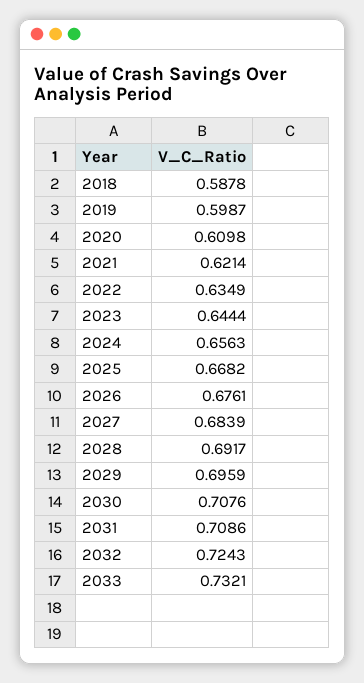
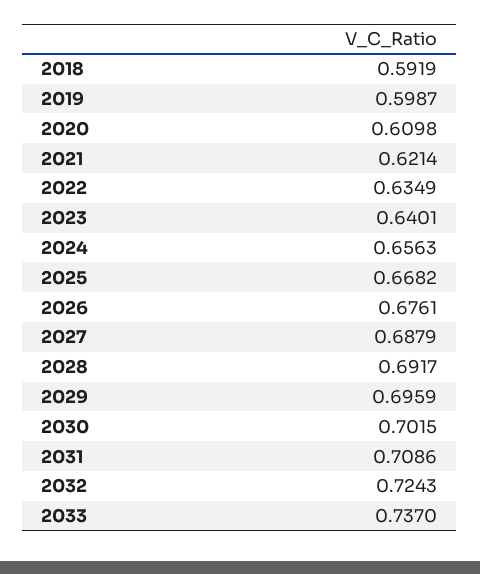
  {
-   "2018": 0.5878,
+   "2018": 0.5919,
    "2019": 0.5987,
    "2020": 0.6098,
    "2021": 0.6214,
    "2022": 0.6349,
-   "2023": 0.6444,
+   "2023": 0.6401,
    "2024": 0.6563,
    "2025": 0.6682,
    "2026": 0.6761,
-   "2027": 0.6839,
+   "2027": 0.6879,
    "2028": 0.6917,
    "2029": 0.6959,
-   "2030": 0.7076,
+   "2030": 0.7015,
    "2031": 0.7086,
    "2032": 0.7243,
-   "2033": 0.7321
+   "2033": 0.737
  }

